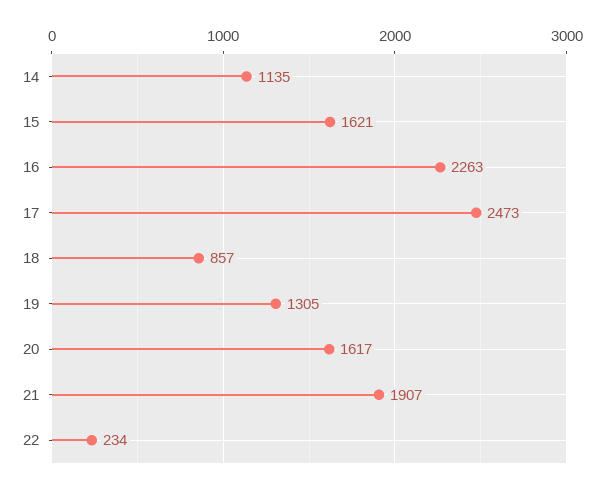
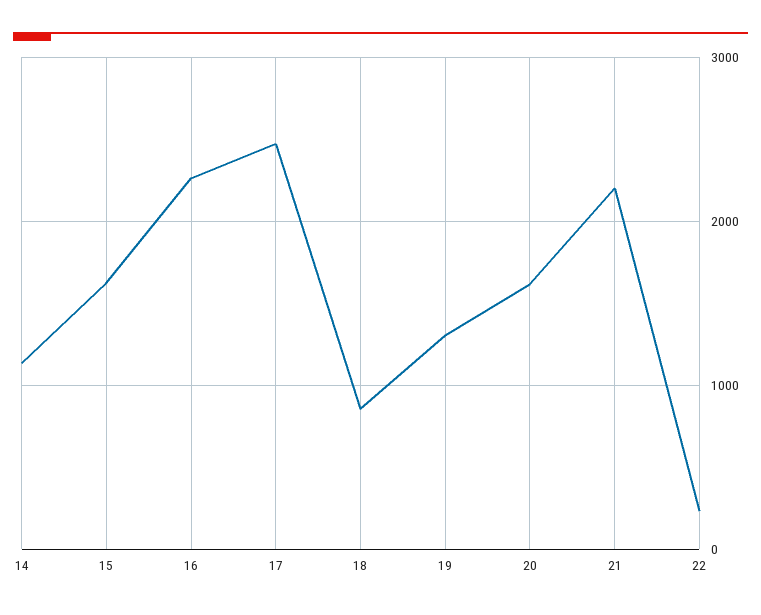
  {
    "14": 1135,
    "15": 1621,
    "16": 2263,
    "17": 2473,
    "18": 857,
    "19": 1305,
    "20": 1617,
-   "21": 1907,
+   "21": 2200,
    "22": 234
  }

